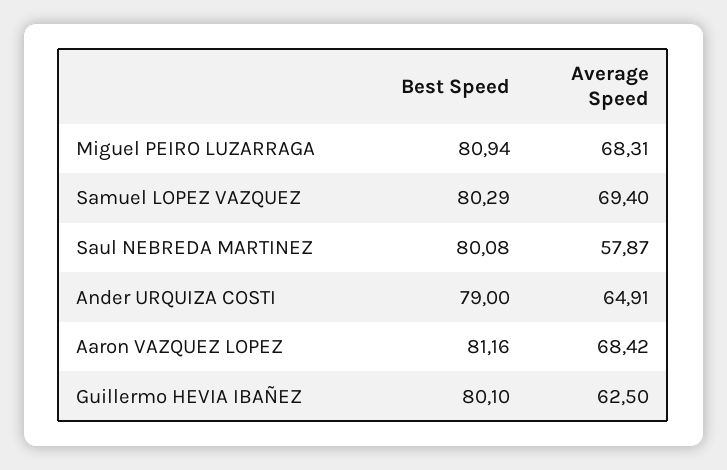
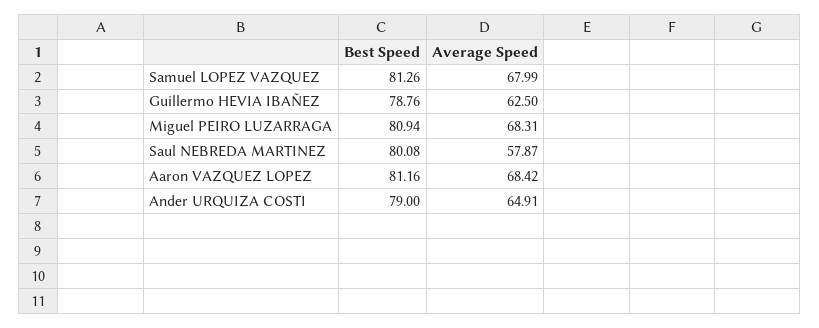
  {
    "Best Speed": {
      "Miguel PEIRO LUZARRAGA": 80.94,
-     "Samuel LOPEZ VAZQUEZ": 80.29,
+     "Samuel LOPEZ VAZQUEZ": 81.26,
      "Saul NEBREDA MARTINEZ": 80.08,
      "Ander URQUIZA COSTI": 79,
      "Aaron VAZQUEZ LOPEZ": 81.16,
-     "Guillermo HEVIA IBAÑEZ": 80.1
+     "Guillermo HEVIA IBAÑEZ": 78.76
    },
    "Average Speed": {
      "Miguel PEIRO LUZARRAGA": 68.31,
-     "Samuel LOPEZ VAZQUEZ": 69.4,
+     "Samuel LOPEZ VAZQUEZ": 67.99,
      "Saul NEBREDA MARTINEZ": 57.87,
      "Ander URQUIZA COSTI": 64.91,
      "Aaron VAZQUEZ LOPEZ": 68.42,
      "Guillermo HEVIA IBAÑEZ": 62.5
    }
  }

